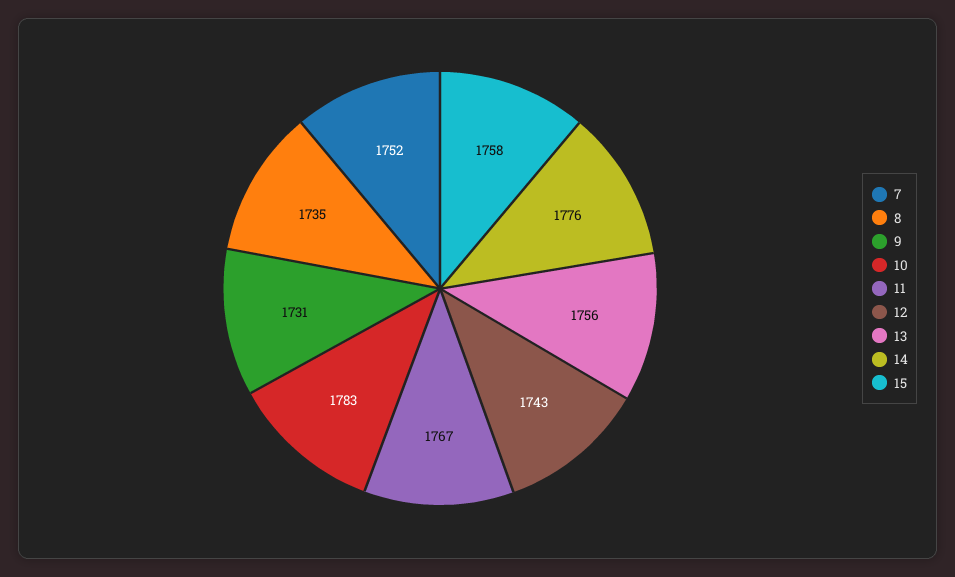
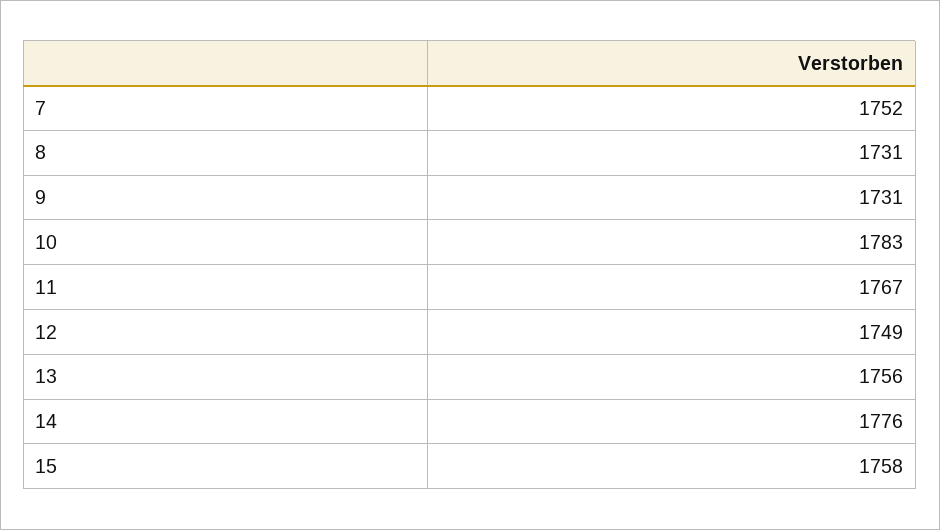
  {
    "7": 1752,
-   "8": 1735,
+   "8": 1731,
    "9": 1731,
    "10": 1783,
    "11": 1767,
-   "12": 1743,
+   "12": 1749,
    "13": 1756,
    "14": 1776,
    "15": 1758
  }

